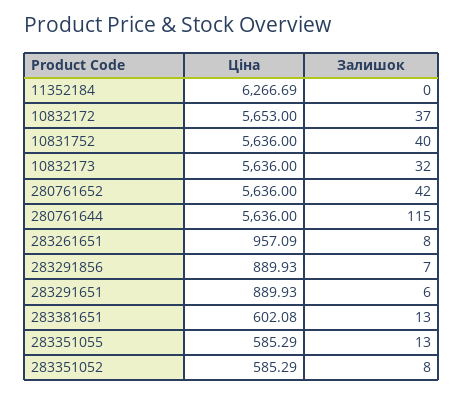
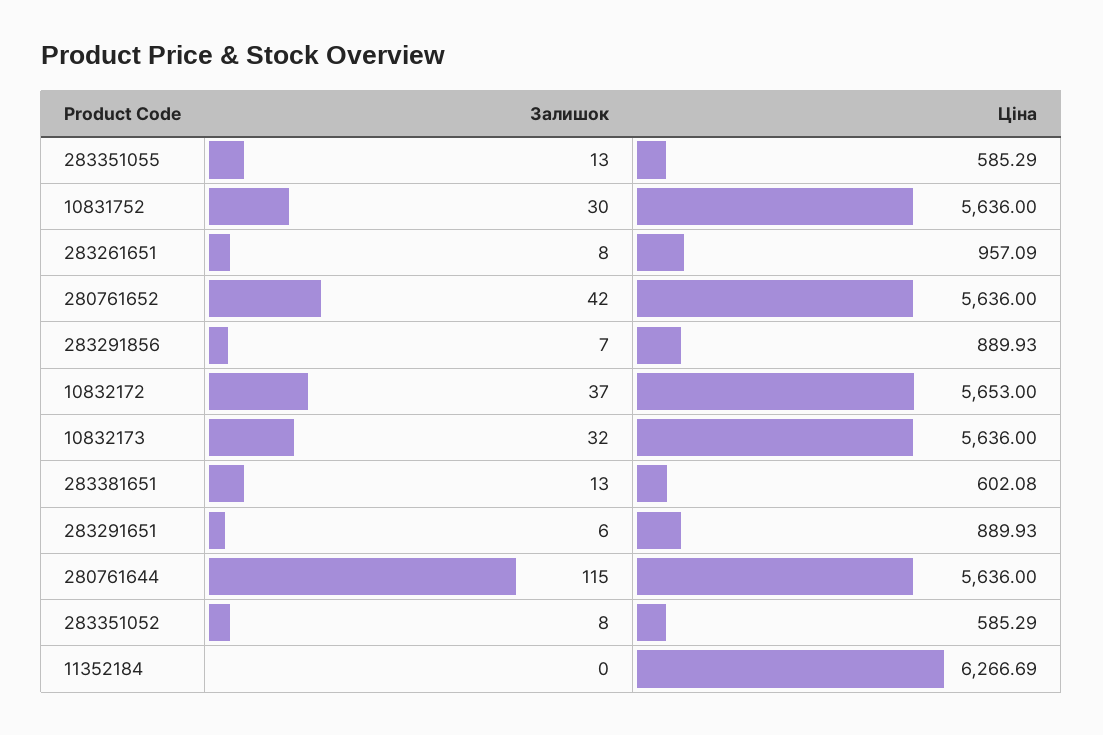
  {
    "Ціна": {
      "11352184": 6266.69,
      "10832172": 5653,
      "10831752": 5636,
      "10832173": 5636,
      "280761652": 5636,
      "280761644": 5636,
      "283261651": 957.09,
      "283291856": 889.93,
      "283291651": 889.93,
      "283381651": 602.08,
      "283351055": 585.29,
      "283351052": 585.29
    },
    "Залишок": {
      "11352184": 0,
      "10832172": 37,
-     "10831752": 40,
+     "10831752": 30,
      "10832173": 32,
      "280761652": 42,
      "280761644": 115,
      "283261651": 8,
      "283291856": 7,
      "283291651": 6,
      "283381651": 13,
      "283351055": 13,
      "283351052": 8
    }
  }

